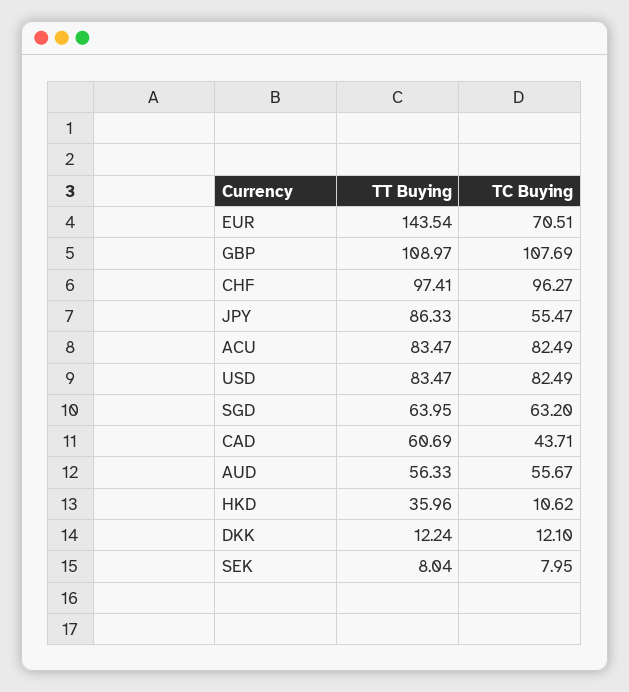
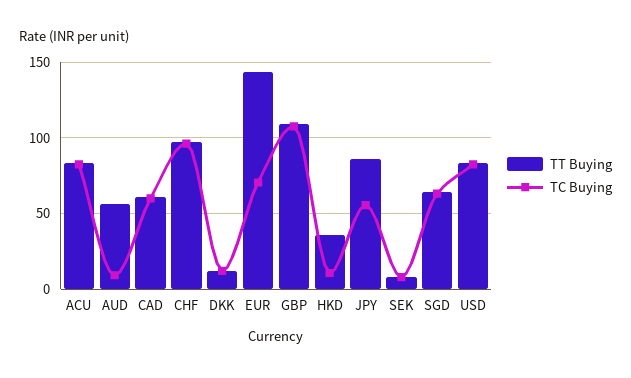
  {
    "TT Buying": {
      "EUR": 143.54,
      "GBP": 108.97,
      "CHF": 97.41,
      "JPY": 86.33,
      "ACU": 83.47,
      "USD": 83.47,
      "SGD": 63.95,
      "CAD": 60.69,
      "AUD": 56.33,
      "HKD": 35.96,
      "DKK": 12.24,
      "SEK": 8.04
    },
    "TC Buying": {
      "EUR": 70.51,
      "GBP": 107.69,
      "CHF": 96.27,
      "JPY": 55.47,
      "ACU": 82.49,
      "USD": 82.49,
      "SGD": 63.2,
-     "CAD": 43.71,
+     "CAD": 60,
-     "AUD": 55.67,
+     "AUD": 10,
      "HKD": 10.62,
      "DKK": 12.1,
      "SEK": 7.95
    }
  }

